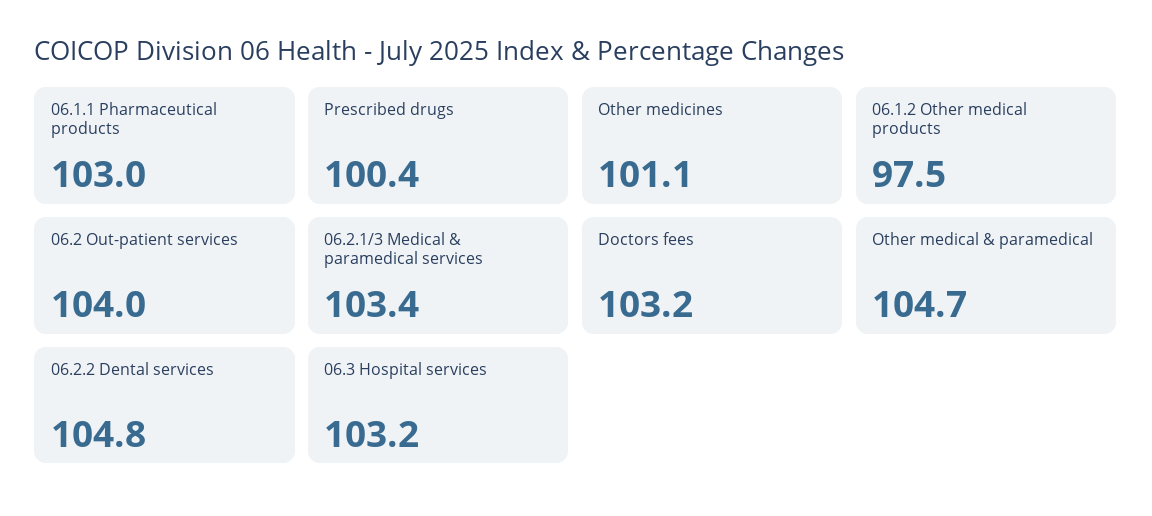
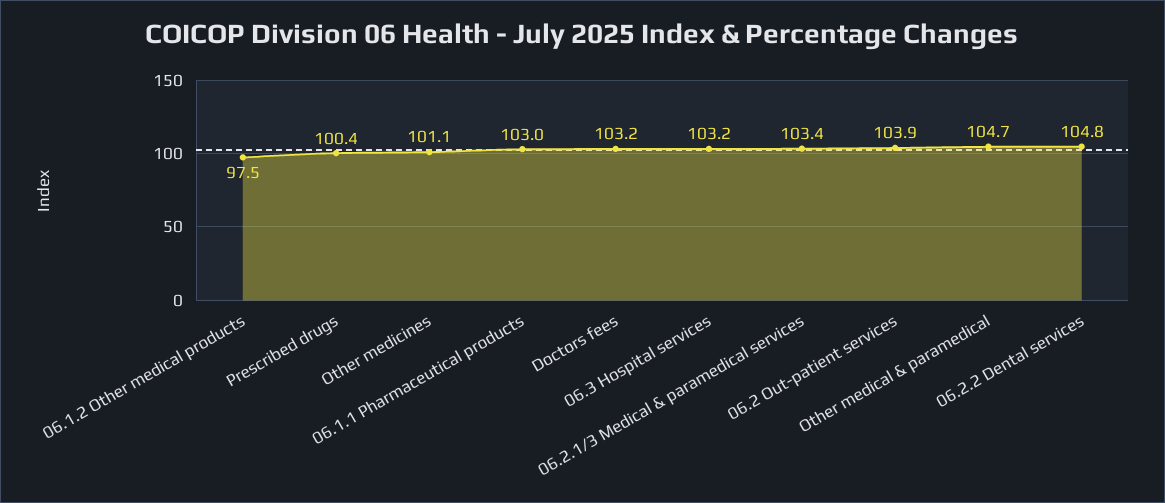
  {
    "06.1.1 Pharmaceutical products": 103,
    "Prescribed drugs": 100.4,
    "Other medicines": 101.1,
    "06.1.2 Other medical products": 97.5,
-   "06.2 Out-patient services": 104,
+   "06.2 Out-patient services": 103.9,
    "06.2.1/3 Medical & paramedical services": 103.4,
    "Doctors fees": 103.2,
    "Other medical & paramedical": 104.7,
    "06.2.2 Dental services": 104.8,
    "06.3 Hospital services": 103.2
  }

